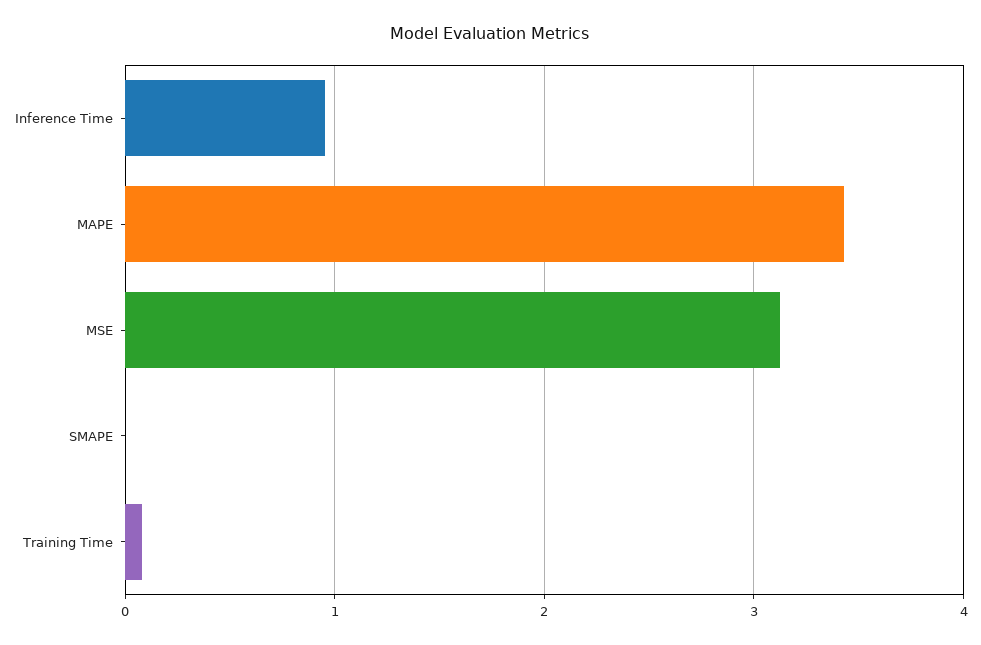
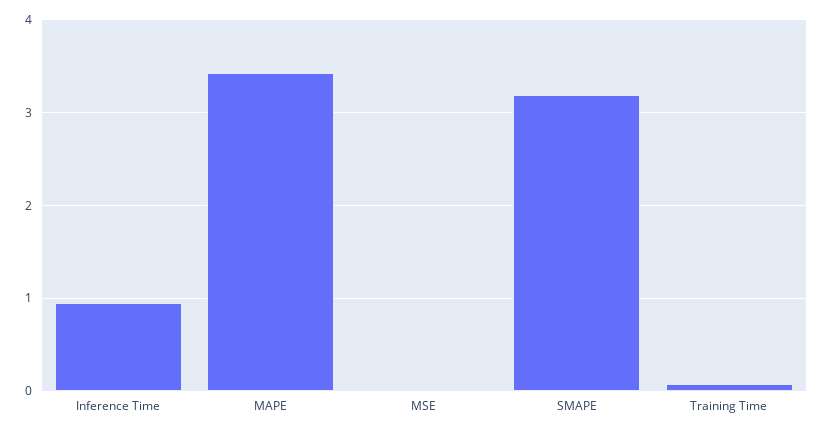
  {
    "Inference Time": 1,
    "MAPE": 3.4,
-   "MSE": 3.1,
+   "MSE": 0,
-   "SMAPE": 0,
+   "SMAPE": 3.2,
    "Training Time": 0.1
  }

